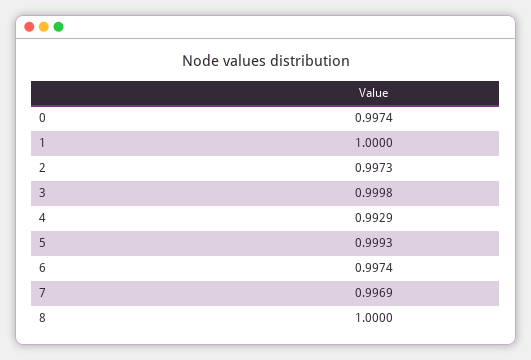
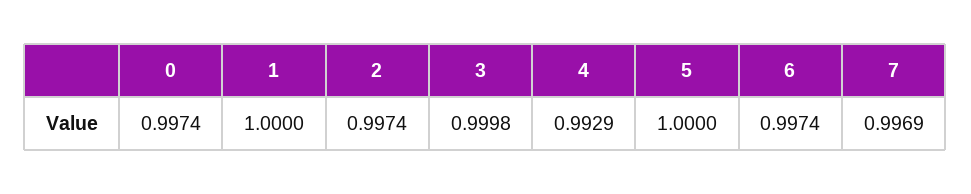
  {
    "0": 0.9974,
    "1": 1,
-   "2": 0.9973,
+   "2": 0.9974,
    "3": 0.9998,
    "4": 0.9929,
-   "5": 0.9993,
+   "5": 1,
    "6": 0.9974,
-   "7": 0.9969,
+   "7": 0.9969
-   "8": 1
  }

